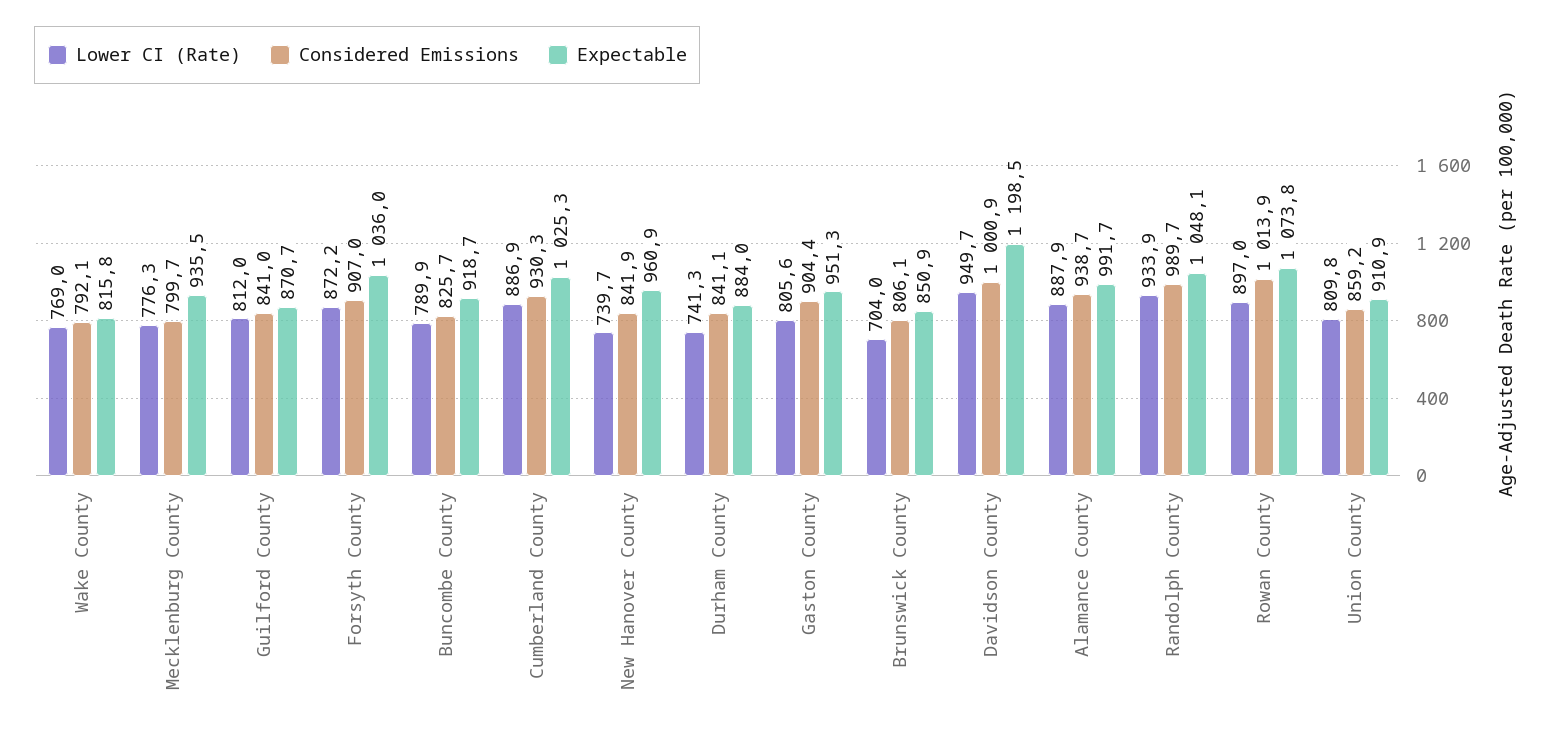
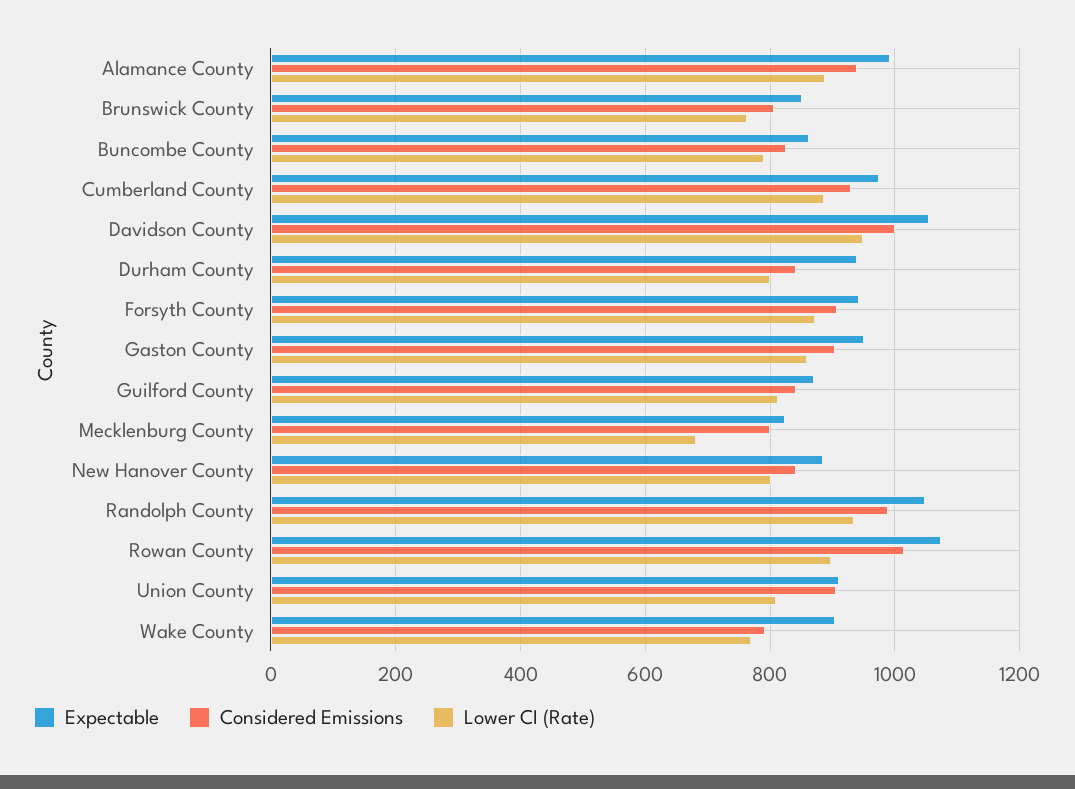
  {
    "Lower CI (Rate)": {
      "Wake County": 769,
-     "Mecklenburg County": 776.3,
+     "Mecklenburg County": 680,
      "Guilford County": 812,
      "Forsyth County": 872.2,
      "Buncombe County": 789.9,
      "Cumberland County": 886.9,
-     "New Hanover County": 739.7,
+     "New Hanover County": 800,
-     "Durham County": 741.3,
+     "Durham County": 800,
-     "Gaston County": 805.6,
+     "Gaston County": 860,
-     "Brunswick County": 704,
+     "Brunswick County": 760,
      "Davidson County": 949.7,
      "Alamance County": 887.9,
      "Randolph County": 933.9,
      "Rowan County": 897,
      "Union County": 809.8
    },
    "Considered Emissions": {
      "Wake County": 792.1,
      "Mecklenburg County": 799.7,
      "Guilford County": 841,
      "Forsyth County": 907,
      "Buncombe County": 825.7,
      "Cumberland County": 930.3,
      "New Hanover County": 841.9,
      "Durham County": 841.1,
      "Gaston County": 904.4,
      "Brunswick County": 806.1,
      "Davidson County": 1000.9,
      "Alamance County": 938.7,
      "Randolph County": 989.7,
      "Rowan County": 1013.9,
-     "Union County": 859.2
+     "Union County": 900
    },
    "Expectable": {
-     "Wake County": 815.8,
+     "Wake County": 900,
-     "Mecklenburg County": 935.5,
+     "Mecklenburg County": 820,
      "Guilford County": 870.7,
-     "Forsyth County": 1036,
+     "Forsyth County": 940,
-     "Buncombe County": 918.7,
+     "Buncombe County": 860,
-     "Cumberland County": 1025.3,
+     "Cumberland County": 980,
-     "New Hanover County": 960.9,
+     "New Hanover County": 880,
-     "Durham County": 884,
+     "Durham County": 940,
      "Gaston County": 951.3,
      "Brunswick County": 850.9,
-     "Davidson County": 1198.5,
+     "Davidson County": 1060,
      "Alamance County": 991.7,
      "Randolph County": 1048.1,
      "Rowan County": 1073.8,
      "Union County": 910.9
    }
  }

